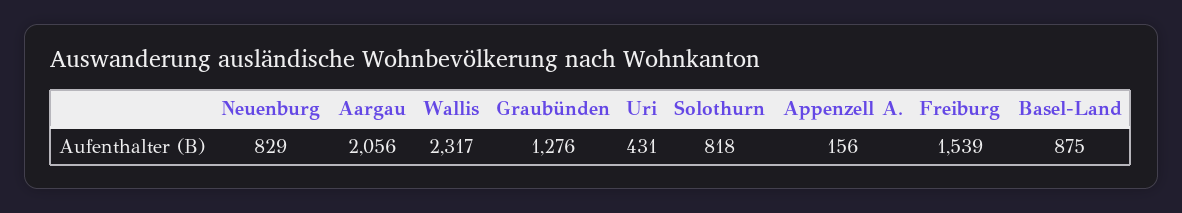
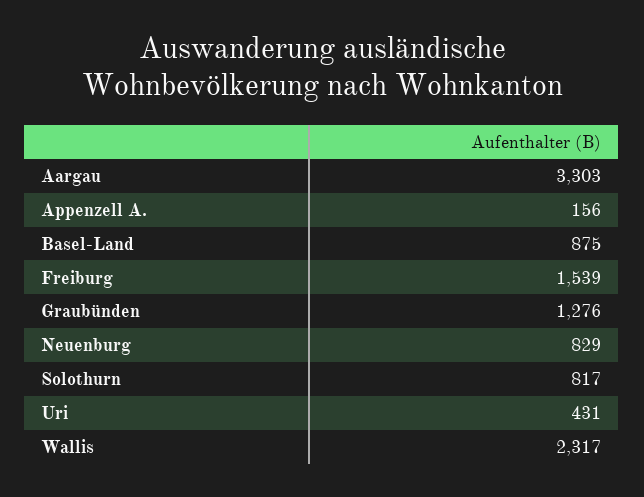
  {
    "Neuenburg": 829,
-   "Aargau": 2056,
+   "Aargau": 3303,
    "Wallis": 2317,
    "Graubünden": 1276,
    "Uri": 431,
-   "Solothurn": 818,
+   "Solothurn": 817,
    "Appenzell A.": 156,
    "Freiburg": 1539,
    "Basel-Land": 875
  }

